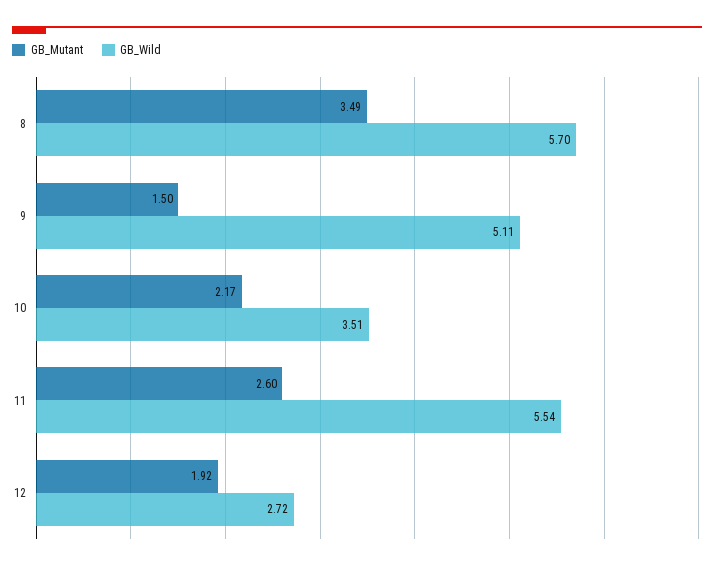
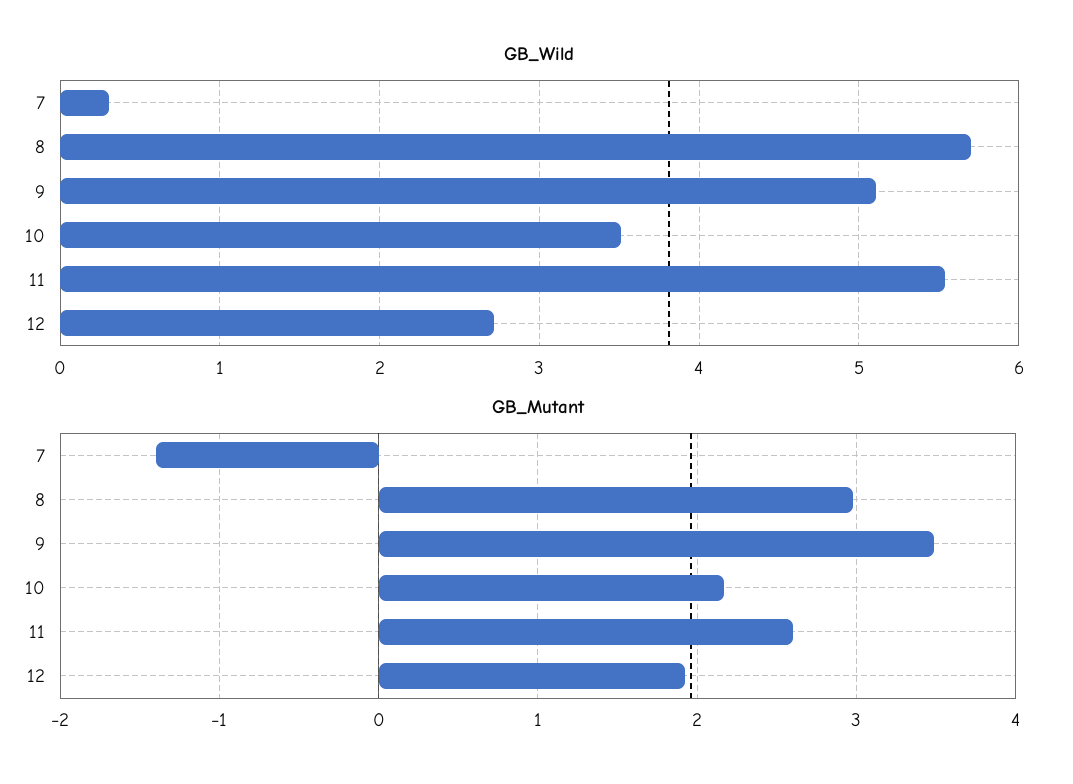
  {
    "GB_Mutant": {
-     "8": 3.49,
+     "8": 3,
-     "9": 1.5,
+     "9": 3.5,
      "10": 2.17,
      "11": 2.6,
-     "12": 1.92
+     "12": 1.92,
+     "7": -1.4
    },
    "GB_Wild": {
      "8": 5.7,
      "9": 5.11,
      "10": 3.51,
      "11": 5.54,
-     "12": 2.72
+     "12": 2.72,
+     "7": 0.3
    }
  }

